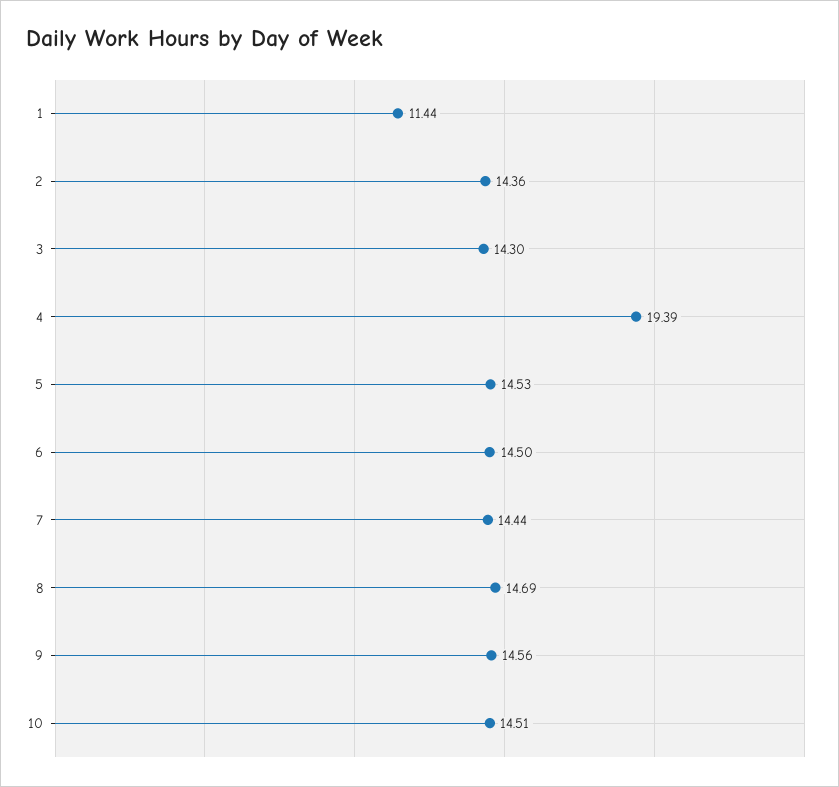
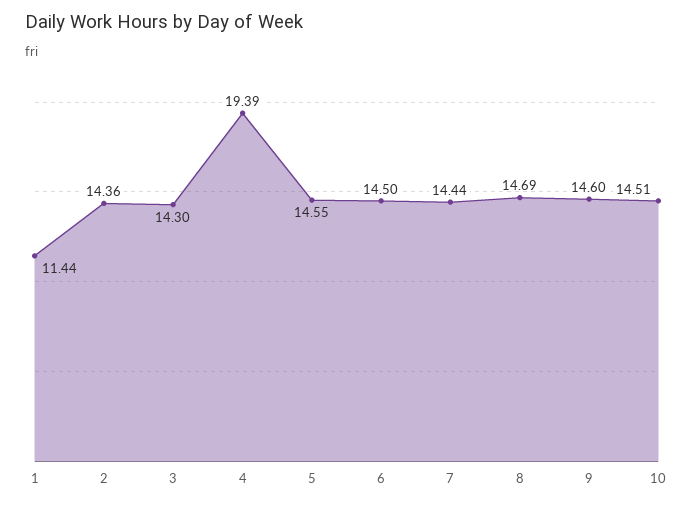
  {
    "1": 11.44,
    "2": 14.36,
    "3": 14.3,
    "4": 19.39,
-   "5": 14.53,
+   "5": 14.55,
    "6": 14.5,
    "7": 14.44,
    "8": 14.69,
-   "9": 14.56,
+   "9": 14.6,
    "10": 14.51
  }

